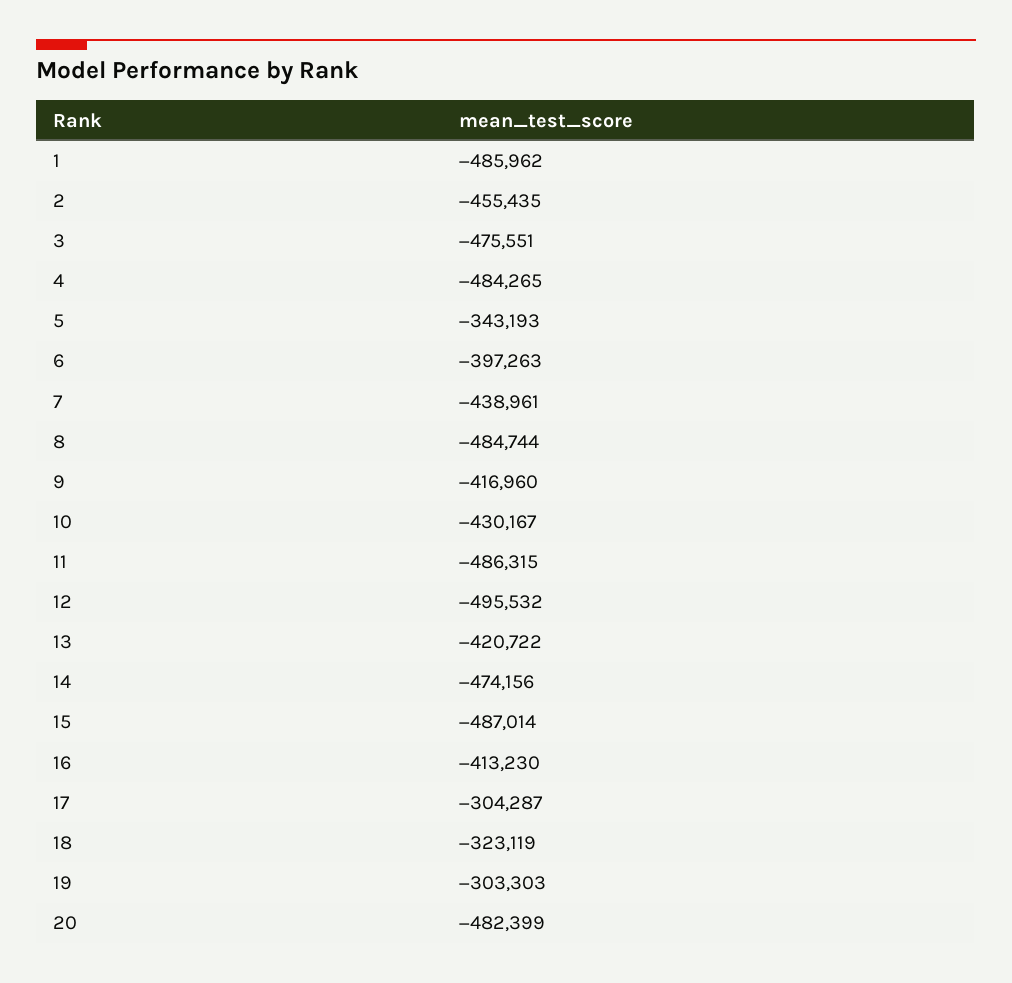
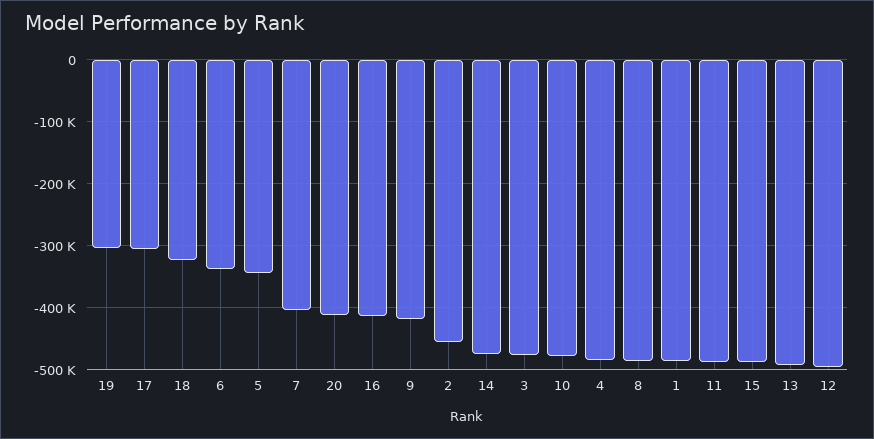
  {
    "1": -485962,
    "2": -455435,
    "3": -475551,
    "4": -484265,
    "5": -343193,
-   "6": -397263,
+   "6": -340000,
-   "7": -438961,
+   "7": -400000,
    "8": -484744,
    "9": -416960,
-   "10": -430167,
+   "10": -480000,
    "11": -486315,
    "12": -495532,
-   "13": -420722,
+   "13": -490000,
    "14": -474156,
    "15": -487014,
    "16": -413230,
    "17": -304287,
    "18": -323119,
    "19": -303303,
-   "20": -482399
+   "20": -410000
  }

